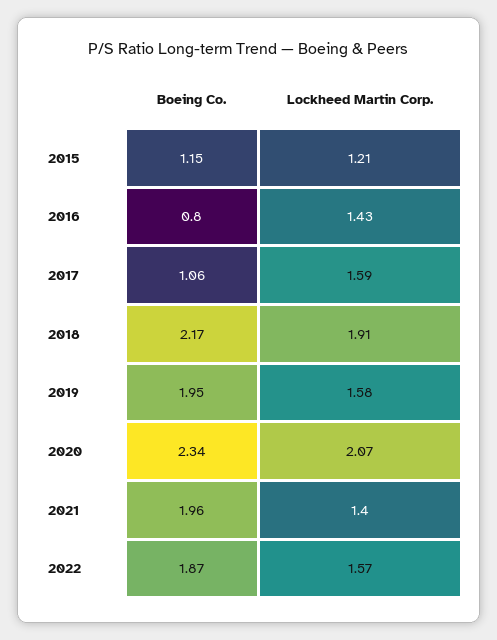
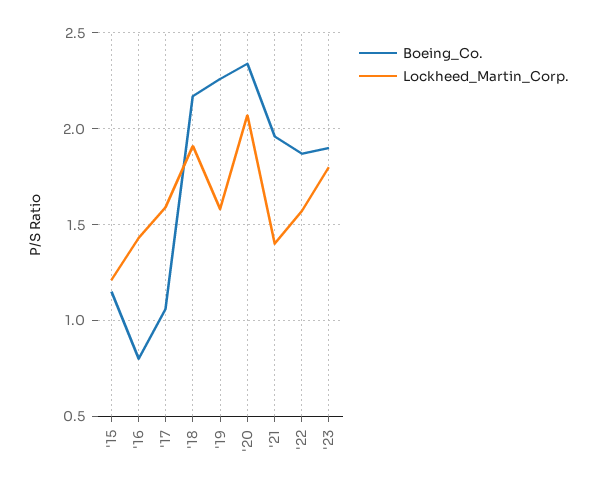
  {
    "Boeing Co.": {
      "2015": 1.15,
      "2016": 0.8,
      "2017": 1.06,
      "2018": 2.17,
-     "2019": 1.95,
+     "2019": 2.25,
      "2020": 2.34,
      "2021": 1.96,
-     "2022": 1.87
+     "2022": 1.87,
+     "'23": 1.9
    },
    "Lockheed Martin Corp.": {
      "2015": 1.21,
      "2016": 1.43,
      "2017": 1.59,
      "2018": 1.91,
      "2019": 1.58,
      "2020": 2.07,
      "2021": 1.4,
-     "2022": 1.57
+     "2022": 1.57,
+     "'23": 1.8
    }
  }

